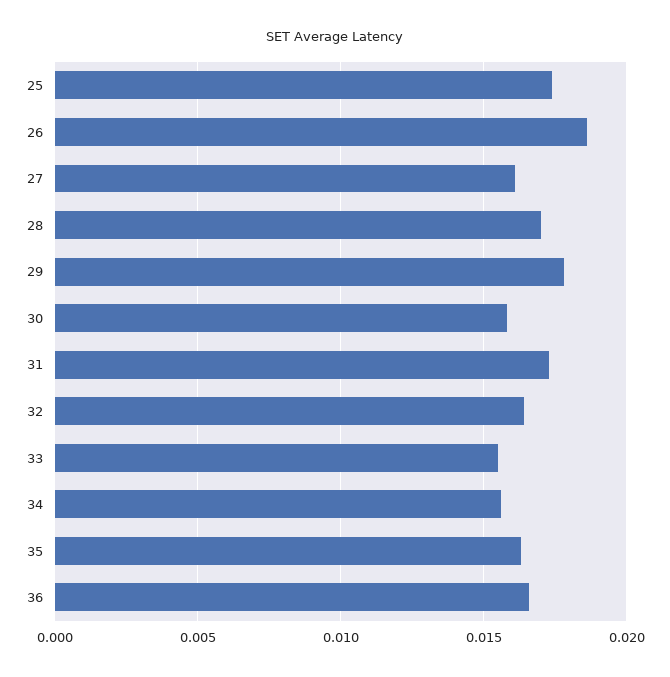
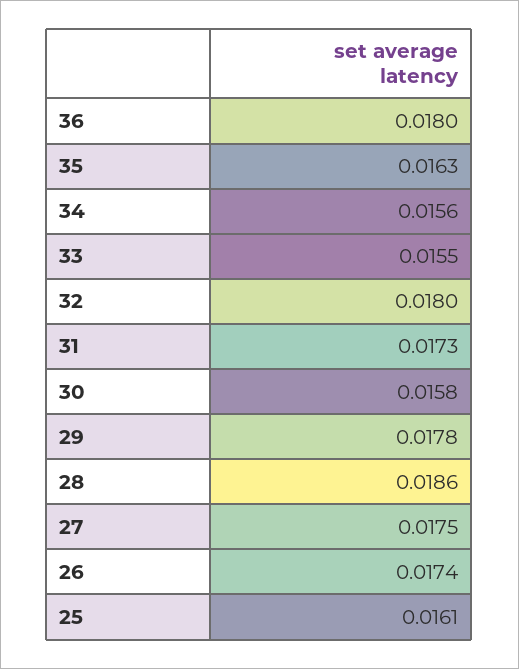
  {
-   "25": 0.0175,
+   "25": 0.0161,
-   "26": 0.0185,
+   "26": 0.0174,
-   "27": 0.016,
+   "27": 0.0175,
-   "28": 0.017,
+   "28": 0.0186,
    "29": 0.0178,
    "30": 0.0158,
    "31": 0.0173,
-   "32": 0.0165,
+   "32": 0.018,
    "33": 0.0155,
    "34": 0.0156,
    "35": 0.0163,
-   "36": 0.0165
+   "36": 0.018
  }

